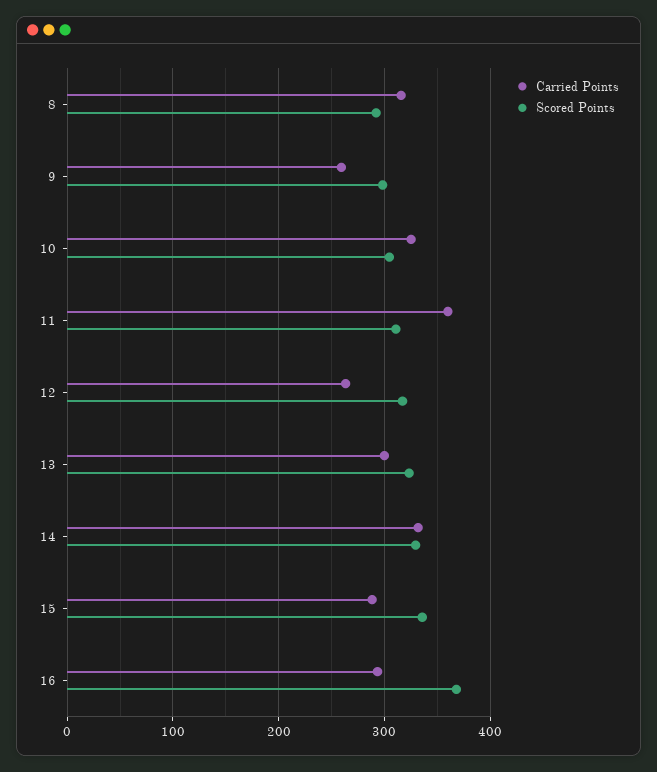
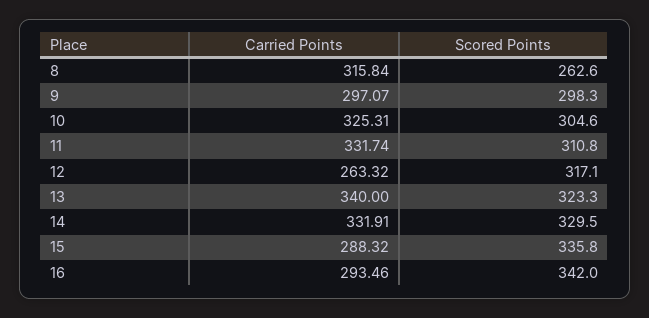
  {
    "Carried Points": {
      "8": 315.84,
-     "9": 260,
+     "9": 297.07,
      "10": 325.31,
-     "11": 360,
+     "11": 331.74,
      "12": 263.32,
-     "13": 300,
+     "13": 340,
      "14": 331.91,
      "15": 288.32,
      "16": 293.46
    },
    "Scored Points": {
-     "8": 290,
+     "8": 262.6,
      "9": 298.3,
      "10": 304.6,
      "11": 310.8,
      "12": 317.1,
      "13": 323.3,
      "14": 329.5,
      "15": 335.8,
-     "16": 370
+     "16": 342
    }
  }

